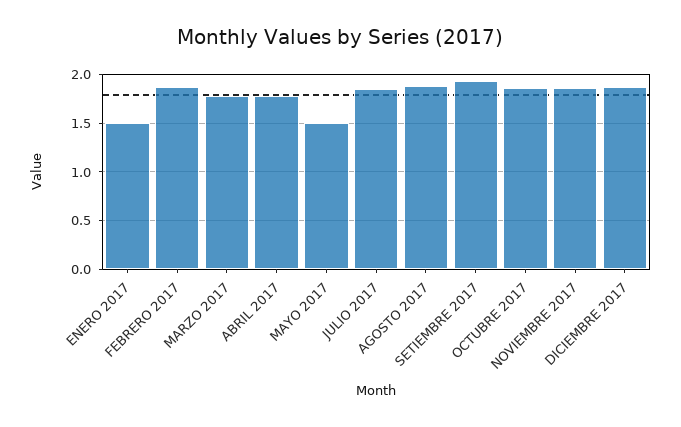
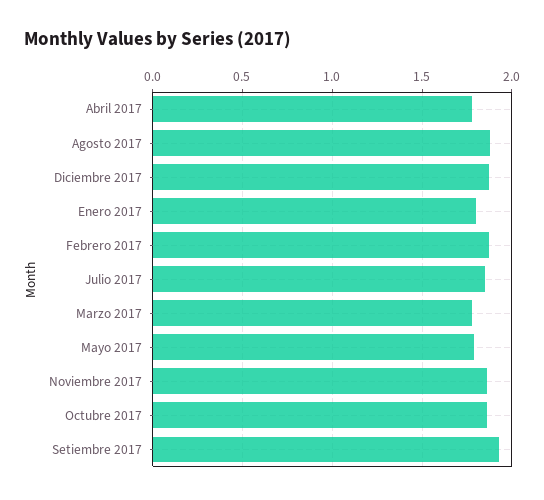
  {
-   "ENERO 2017": 1.5,
+   "ENERO 2017": 1.8,
    "FEBRERO 2017": 1.85,
    "MARZO 2017": 1.8,
    "ABRIL 2017": 1.8,
-   "MAYO 2017": 1.5,
+   "MAYO 2017": 1.8,
    "JULIO 2017": 1.85,
    "AGOSTO 2017": 1.9,
    "SETIEMBRE 2017": 1.95,
    "OCTUBRE 2017": 1.85,
    "NOVIEMBRE 2017": 1.85,
    "DICIEMBRE 2017": 1.85
  }

